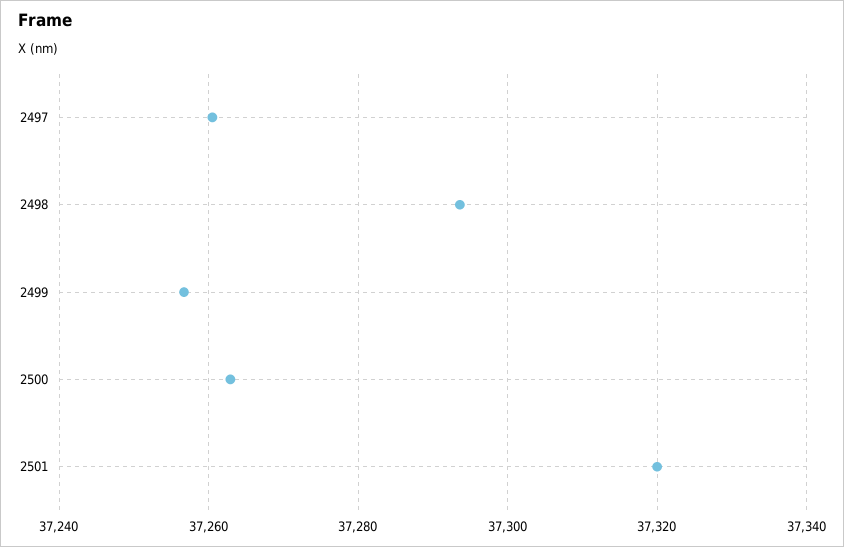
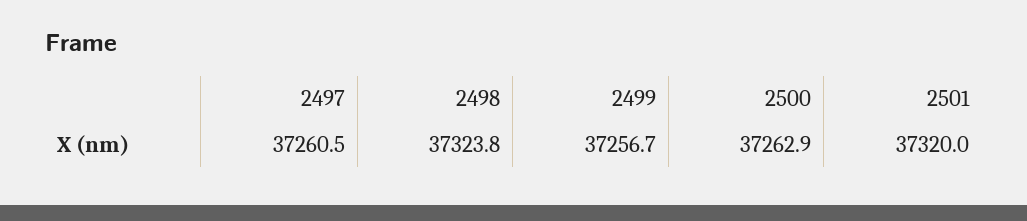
  {
    "2497": 37260.5,
-   "2498": 37294,
+   "2498": 37323.8,
    "2499": 37256.7,
    "2500": 37262.9,
    "2501": 37320
  }

